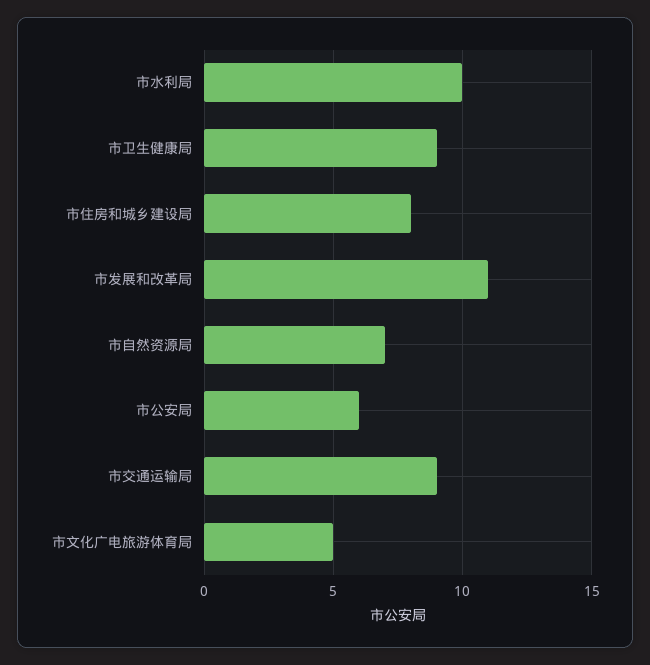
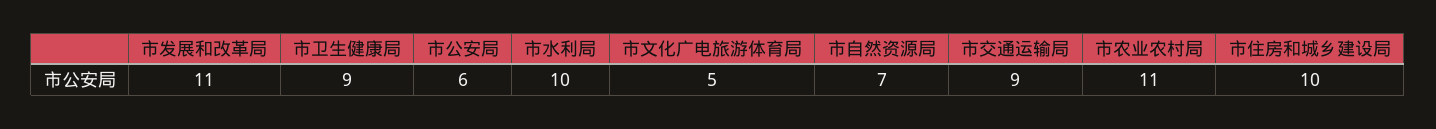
  {
    "市水利局": 10,
    "市卫生健康局": 9,
-   "市住房和城乡建设局": 8,
+   "市住房和城乡建设局": 10,
    "市发展和改革局": 11,
    "市自然资源局": 7,
    "市公安局": 6,
    "市交通运输局": 9,
-   "市文化广电旅游体育局": 5
+   "市文化广电旅游体育局": 5,
+   "市农业农村局": 11
  }

